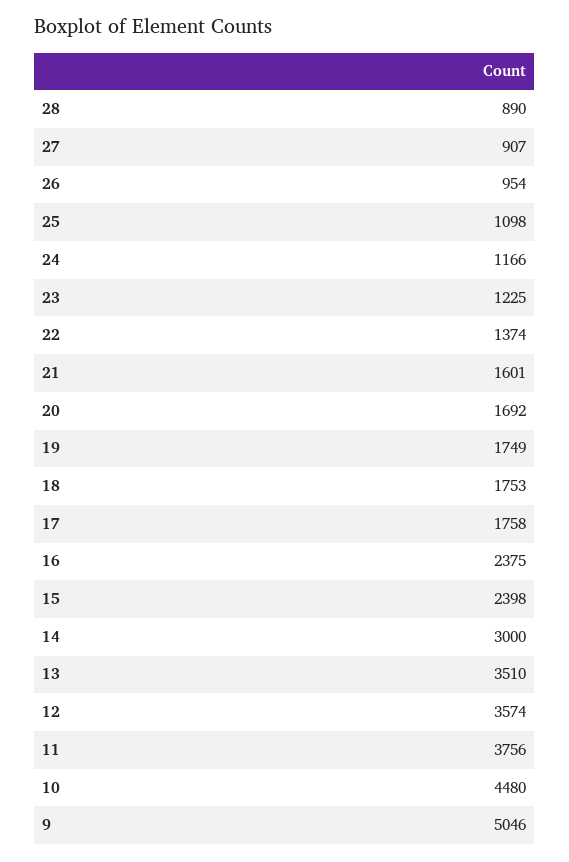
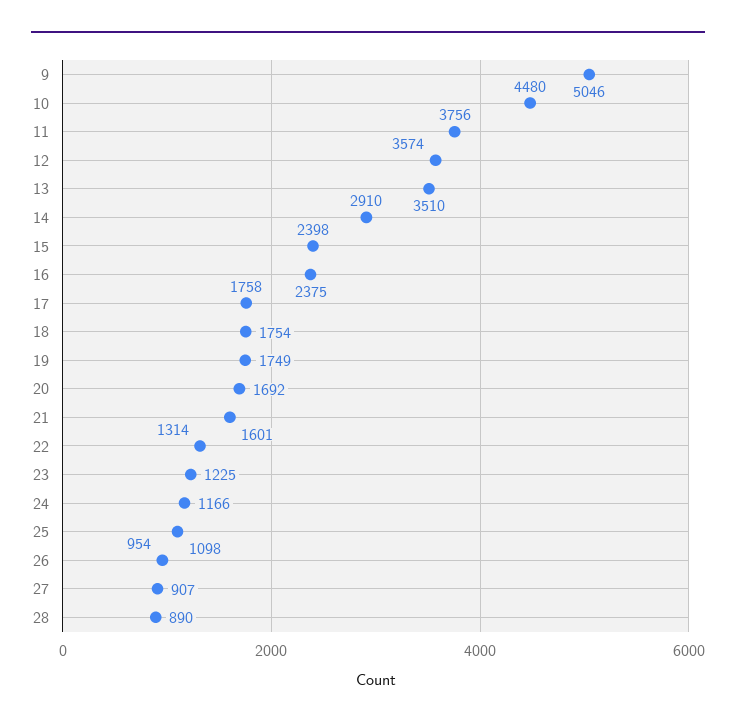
  {
    "28": 890,
    "27": 907,
    "26": 954,
    "25": 1098,
    "24": 1166,
    "23": 1225,
-   "22": 1374,
+   "22": 1314,
    "21": 1601,
    "20": 1692,
    "19": 1749,
-   "18": 1753,
+   "18": 1754,
    "17": 1758,
    "16": 2375,
    "15": 2398,
-   "14": 3000,
+   "14": 2910,
    "13": 3510,
    "12": 3574,
    "11": 3756,
    "10": 4480,
    "9": 5046
  }

